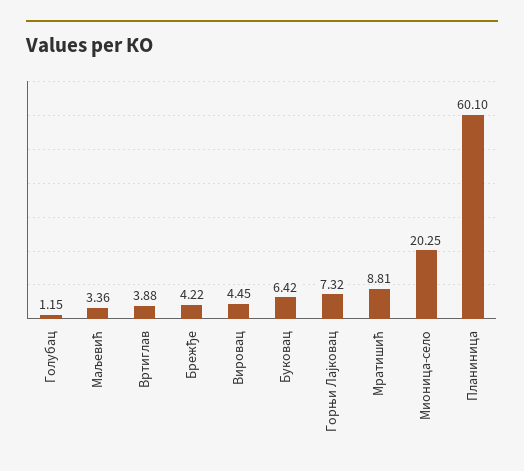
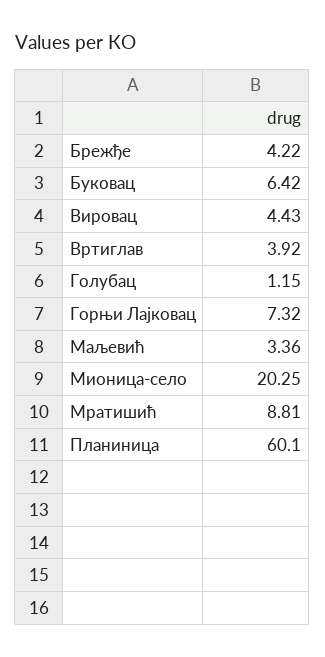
  {
    "Голубац": 1.15,
    "Маљевић": 3.36,
-   "Вртиглав": 3.88,
+   "Вртиглав": 3.92,
    "Брежђе": 4.22,
-   "Вировац": 4.45,
+   "Вировац": 4.43,
    "Буковац": 6.42,
    "Горњи Лајковац": 7.32,
    "Мратишић": 8.81,
    "Мионица-село": 20.25,
    "Планиница": 60.1
  }

